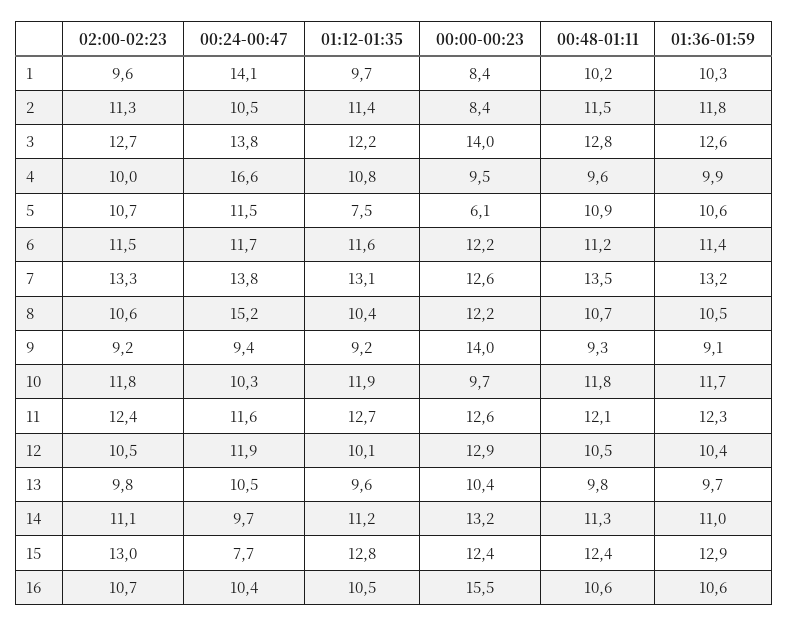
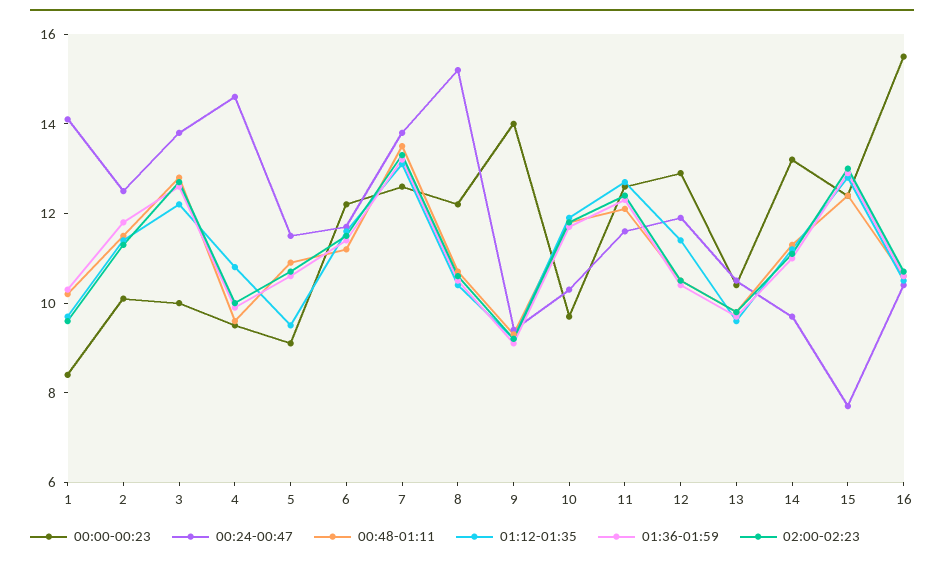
  {
    "02:00-02:23": {
      "1": 9.6,
      "2": 11.3,
      "3": 12.7,
      "4": 10,
      "5": 10.7,
      "6": 11.5,
      "7": 13.3,
      "8": 10.6,
      "9": 9.2,
      "10": 11.8,
      "11": 12.4,
      "12": 10.5,
      "13": 9.8,
      "14": 11.1,
      "15": 13,
      "16": 10.7
    },
    "00:24-00:47": {
      "1": 14.1,
-     "2": 10.5,
+     "2": 12.5,
      "3": 13.8,
-     "4": 16.6,
+     "4": 14.5,
      "5": 11.5,
      "6": 11.7,
      "7": 13.8,
      "8": 15.2,
      "9": 9.4,
      "10": 10.3,
      "11": 11.6,
      "12": 11.9,
      "13": 10.5,
      "14": 9.7,
      "15": 7.7,
      "16": 10.4
    },
    "01:12-01:35": {
      "1": 9.7,
      "2": 11.4,
      "3": 12.2,
      "4": 10.8,
-     "5": 7.5,
+     "5": 9.5,
      "6": 11.6,
      "7": 13.1,
      "8": 10.4,
      "9": 9.2,
      "10": 11.9,
      "11": 12.7,
-     "12": 10.1,
+     "12": 11.5,
      "13": 9.6,
      "14": 11.2,
      "15": 12.8,
      "16": 10.5
    },
    "00:00-00:23": {
      "1": 8.4,
-     "2": 8.4,
+     "2": 10,
-     "3": 14,
+     "3": 10,
      "4": 9.5,
-     "5": 6.1,
+     "5": 9,
      "6": 12.2,
      "7": 12.6,
      "8": 12.2,
      "9": 14,
      "10": 9.7,
      "11": 12.6,
      "12": 12.9,
      "13": 10.4,
      "14": 13.2,
      "15": 12.4,
      "16": 15.5
    },
    "00:48-01:11": {
      "1": 10.2,
      "2": 11.5,
      "3": 12.8,
      "4": 9.6,
      "5": 10.9,
      "6": 11.2,
      "7": 13.5,
      "8": 10.7,
      "9": 9.3,
      "10": 11.8,
      "11": 12.1,
      "12": 10.5,
      "13": 9.8,
      "14": 11.3,
      "15": 12.4,
      "16": 10.6
    },
    "01:36-01:59": {
      "1": 10.3,
      "2": 11.8,
      "3": 12.6,
      "4": 9.9,
      "5": 10.6,
      "6": 11.4,
      "7": 13.2,
      "8": 10.5,
      "9": 9.1,
      "10": 11.7,
      "11": 12.3,
      "12": 10.4,
      "13": 9.7,
      "14": 11,
      "15": 12.9,
      "16": 10.6
    }
  }

